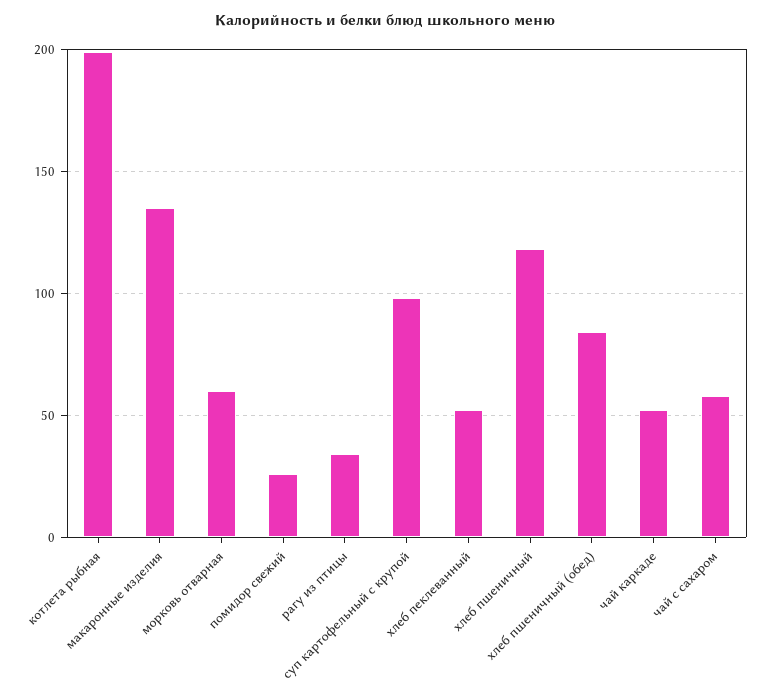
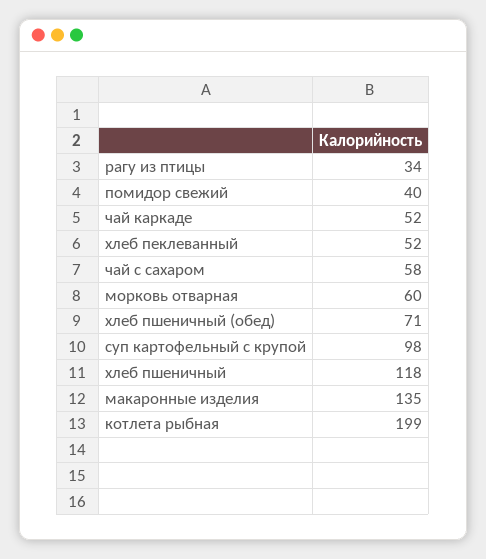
  {
    "котлета рыбная": 199,
    "макаронные изделия": 135,
    "морковь отварная": 60,
-   "помидор свежий": 25,
+   "помидор свежий": 40,
    "рагу из птицы": 34,
    "суп картофельный с крупой": 98,
    "хлеб пеклеванный": 52,
    "хлеб пшеничный": 118,
-   "хлеб пшеничный (обед)": 85,
+   "хлеб пшеничный (обед)": 71,
    "чай каркаде": 52,
    "чай с сахаром": 58
  }

